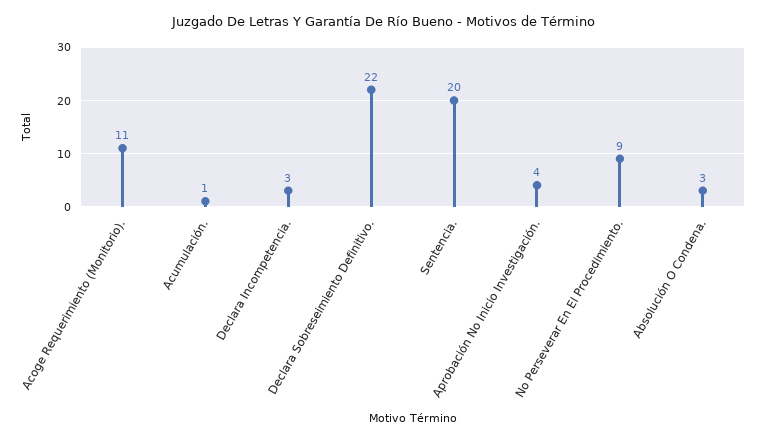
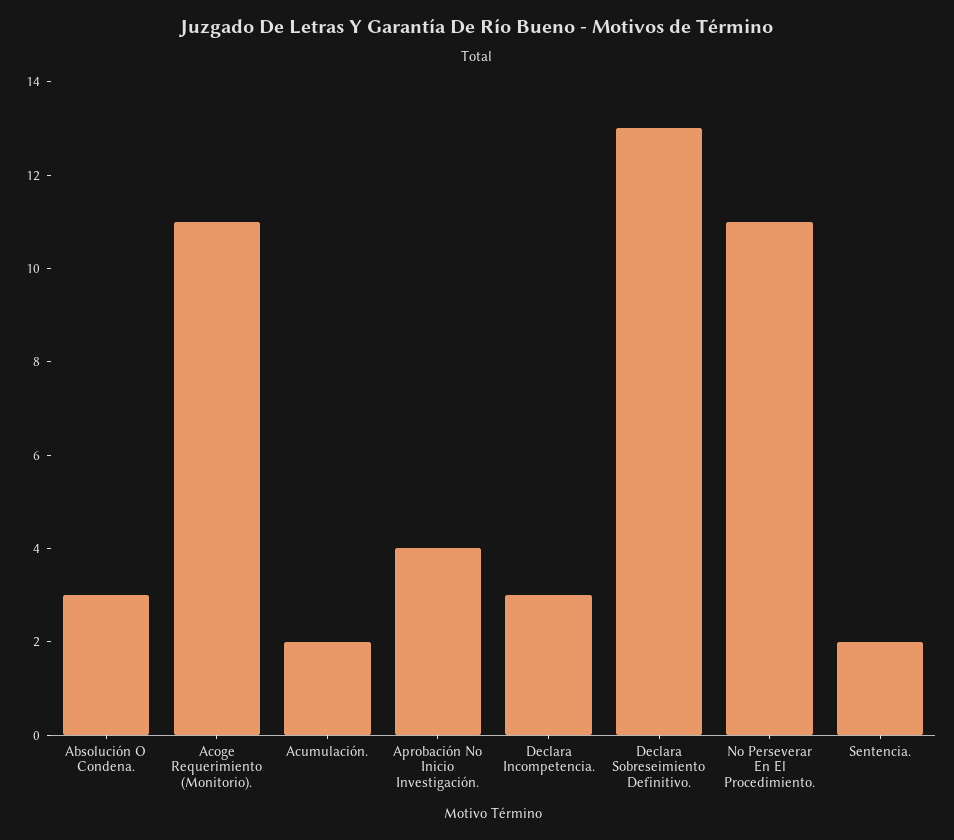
  {
    "Acoge Requerimiento (Monitorio).": 11,
-   "Acumulación.": 1,
+   "Acumulación.": 2,
    "Declara Incompetencia.": 3,
-   "Declara Sobreseimiento Definitivo.": 22,
+   "Declara Sobreseimiento Definitivo.": 13,
-   "Sentencia.": 20,
+   "Sentencia.": 2,
    "Aprobación No Inicio Investigación.": 4,
-   "No Perseverar En El Procedimiento.": 9,
+   "No Perseverar En El Procedimiento.": 11,
    "Absolución O Condena.": 3
  }

